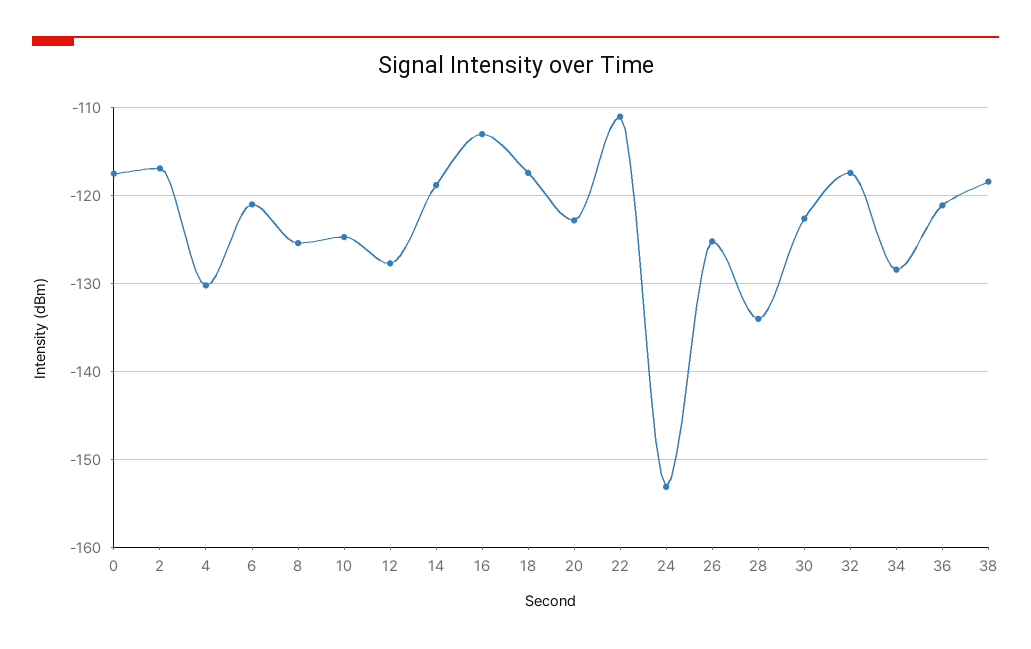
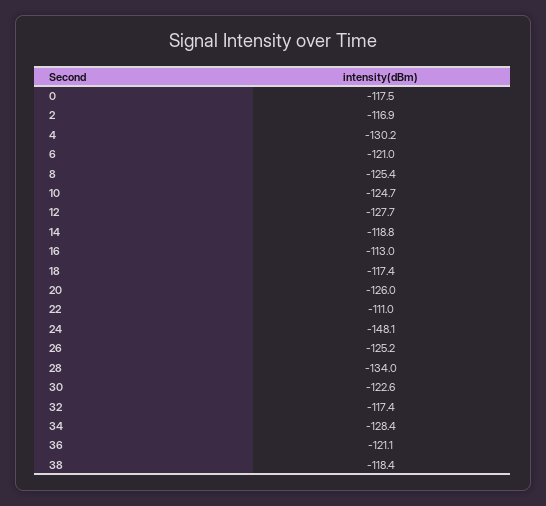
  {
    "0": -117.5,
    "2": -116.9,
    "4": -130.2,
    "6": -121,
    "8": -125.4,
    "10": -124.7,
    "12": -127.7,
    "14": -118.8,
    "16": -113,
    "18": -117.4,
-   "20": -123,
+   "20": -126,
    "22": -111,
-   "24": -153,
+   "24": -148.1,
    "26": -125.2,
    "28": -134,
    "30": -122.6,
    "32": -117.4,
    "34": -128.4,
    "36": -121.1,
    "38": -118.4
  }

